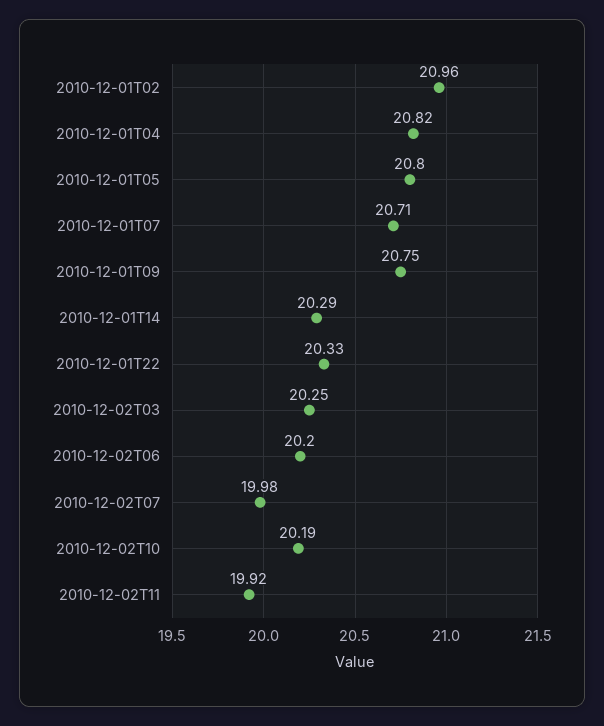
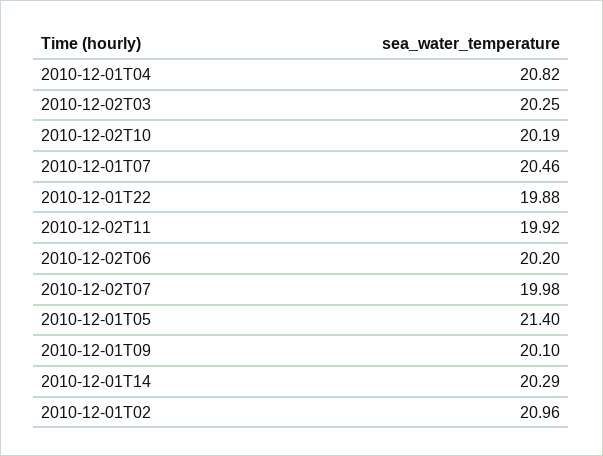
  {
    "2010-12-01T02": 20.96,
    "2010-12-01T04": 20.82,
-   "2010-12-01T05": 20.8,
+   "2010-12-01T05": 21.4,
-   "2010-12-01T07": 20.71,
+   "2010-12-01T07": 20.46,
-   "2010-12-01T09": 20.75,
+   "2010-12-01T09": 20.1,
    "2010-12-01T14": 20.29,
-   "2010-12-01T22": 20.33,
+   "2010-12-01T22": 19.88,
    "2010-12-02T03": 20.25,
    "2010-12-02T06": 20.2,
    "2010-12-02T07": 19.98,
    "2010-12-02T10": 20.19,
    "2010-12-02T11": 19.92
  }

